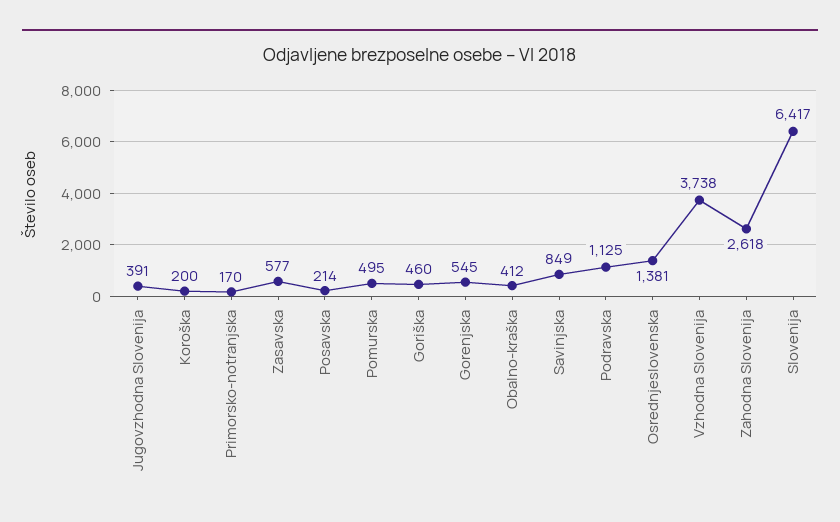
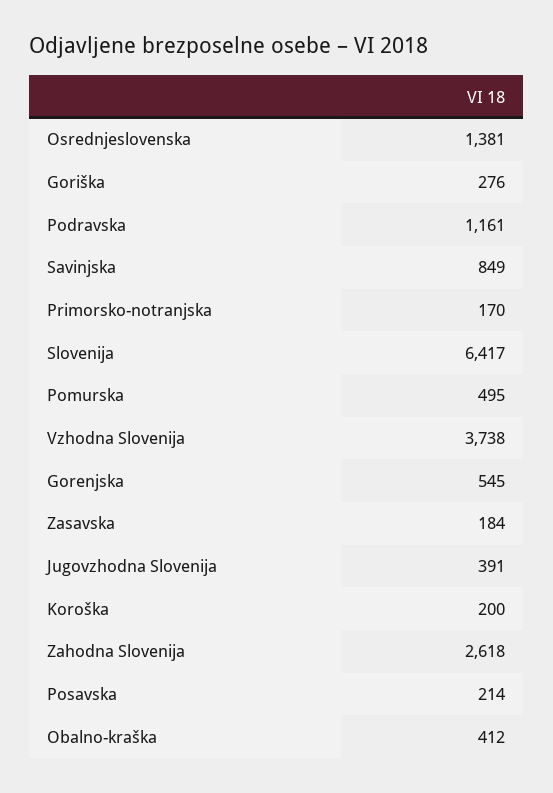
  {
    "Jugovzhodna Slovenija": 391,
    "Koroška": 200,
    "Primorsko-notranjska": 170,
-   "Zasavska": 577,
+   "Zasavska": 184,
    "Posavska": 214,
    "Pomurska": 495,
-   "Goriška": 460,
+   "Goriška": 276,
    "Gorenjska": 545,
    "Obalno-kraška": 412,
    "Savinjska": 849,
-   "Podravska": 1125,
+   "Podravska": 1161,
    "Osrednjeslovenska": 1381,
    "Vzhodna Slovenija": 3738,
    "Zahodna Slovenija": 2618,
    "Slovenija": 6417
  }

